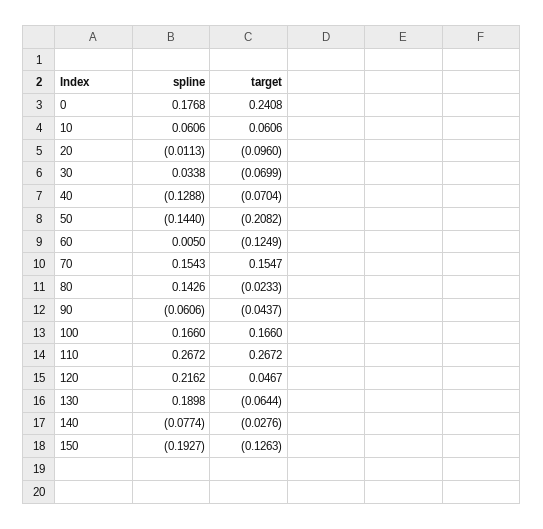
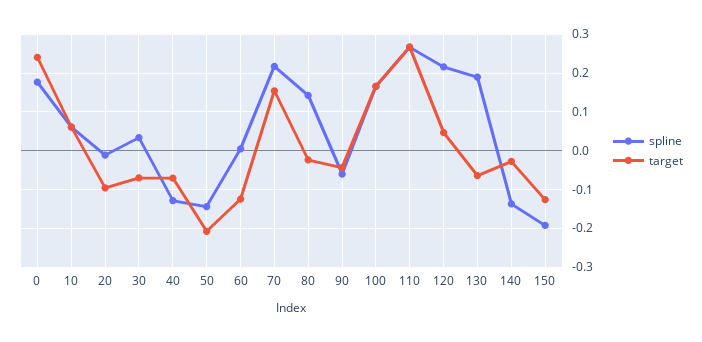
  {
    "spline": {
      "0": 0.1768,
      "10": 0.0606,
      "20": -0.0113,
      "30": 0.0338,
      "40": -0.1288,
      "50": -0.144,
      "60": 0.005,
-     "70": 0.1543,
+     "70": 0.22,
      "80": 0.1426,
      "90": -0.0606,
      "100": 0.166,
      "110": 0.2672,
      "120": 0.2162,
      "130": 0.1898,
-     "140": -0.0774,
+     "140": -0.14,
      "150": -0.1927
    },
    "target": {
      "0": 0.2408,
      "10": 0.0606,
      "20": -0.096,
      "30": -0.0699,
      "40": -0.0704,
      "50": -0.2082,
      "60": -0.1249,
      "70": 0.1547,
      "80": -0.0233,
      "90": -0.0437,
      "100": 0.166,
      "110": 0.2672,
      "120": 0.0467,
      "130": -0.0644,
      "140": -0.0276,
      "150": -0.1263
    }
  }

